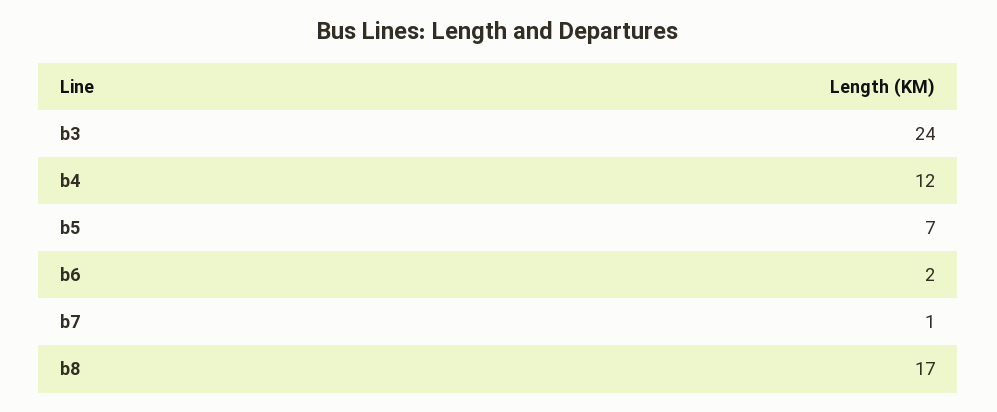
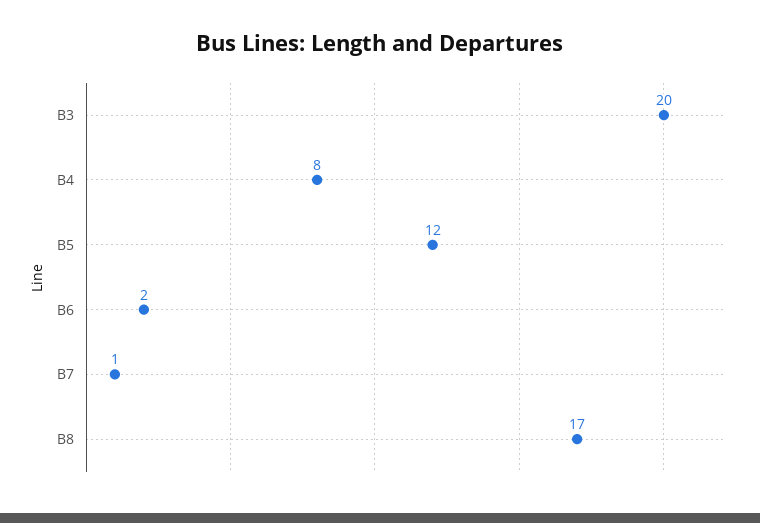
  {
-   "b3": 24,
+   "b3": 20,
-   "b4": 12,
+   "b4": 8,
-   "b5": 7,
+   "b5": 12,
    "b6": 2,
    "b7": 1,
    "b8": 17
  }

